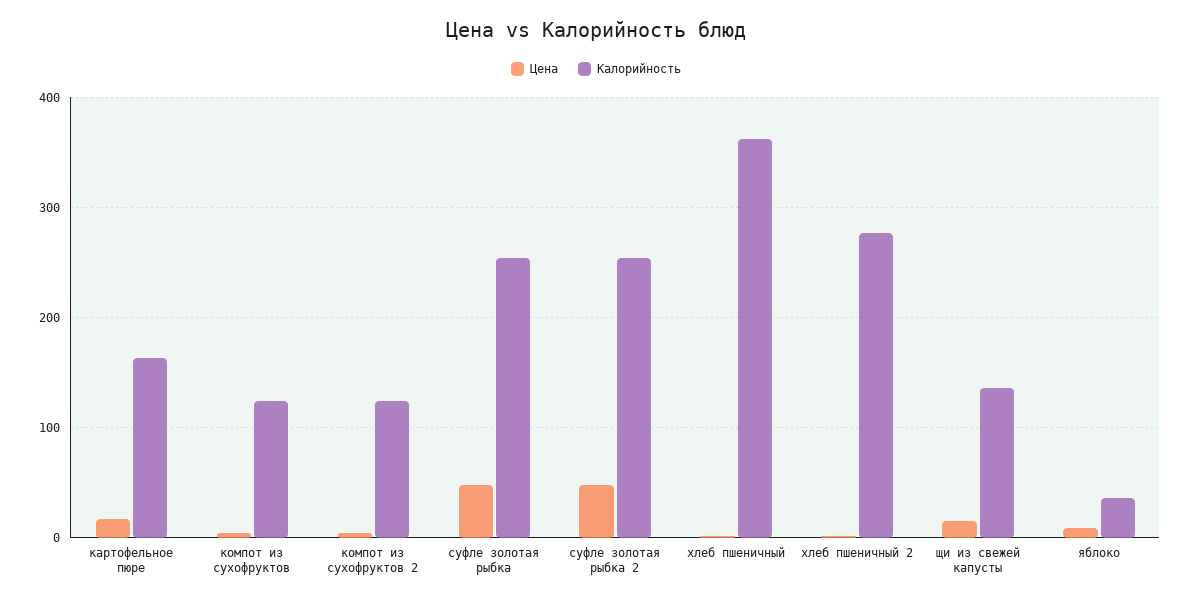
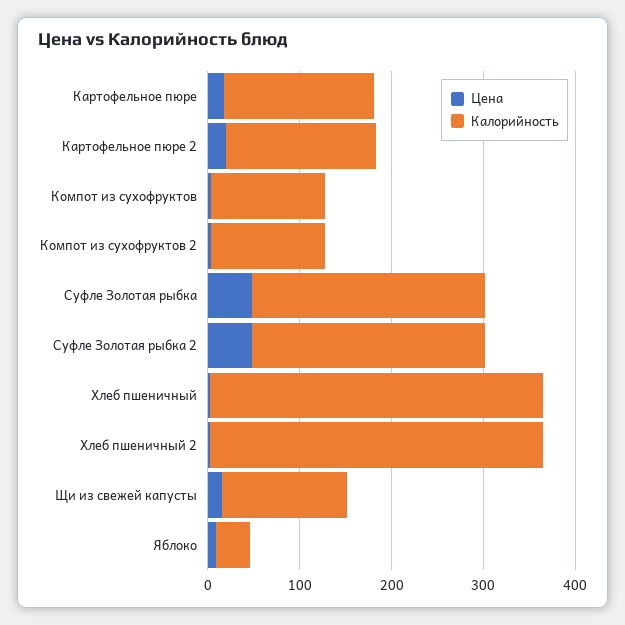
  {
    "Цена": {
      "картофельное пюре": 20,
      "компот из сухофруктов": 0,
      "компот из сухофруктов 2": 0,
      "суфле золотая рыбка": 50,
      "суфле золотая рыбка 2": 50,
      "хлеб пшеничный": 0,
      "хлеб пшеничный 2": 0,
      "щи из свежей капусты": 20,
-     "яблоко": 10
+     "яблоко": 10,
+     "Картофельное пюре 2": 20
    },
    "Калорийность": {
      "картофельное пюре": 160,
      "компот из сухофруктов": 120,
      "компот из сухофруктов 2": 120,
      "суфле золотая рыбка": 250,
      "суфле золотая рыбка 2": 250,
      "хлеб пшеничный": 360,
-     "хлеб пшеничный 2": 280,
+     "хлеб пшеничный 2": 360,
      "щи из свежей капусты": 140,
-     "яблоко": 40
+     "яблоко": 40,
+     "Картофельное пюре 2": 160
    }
  }

